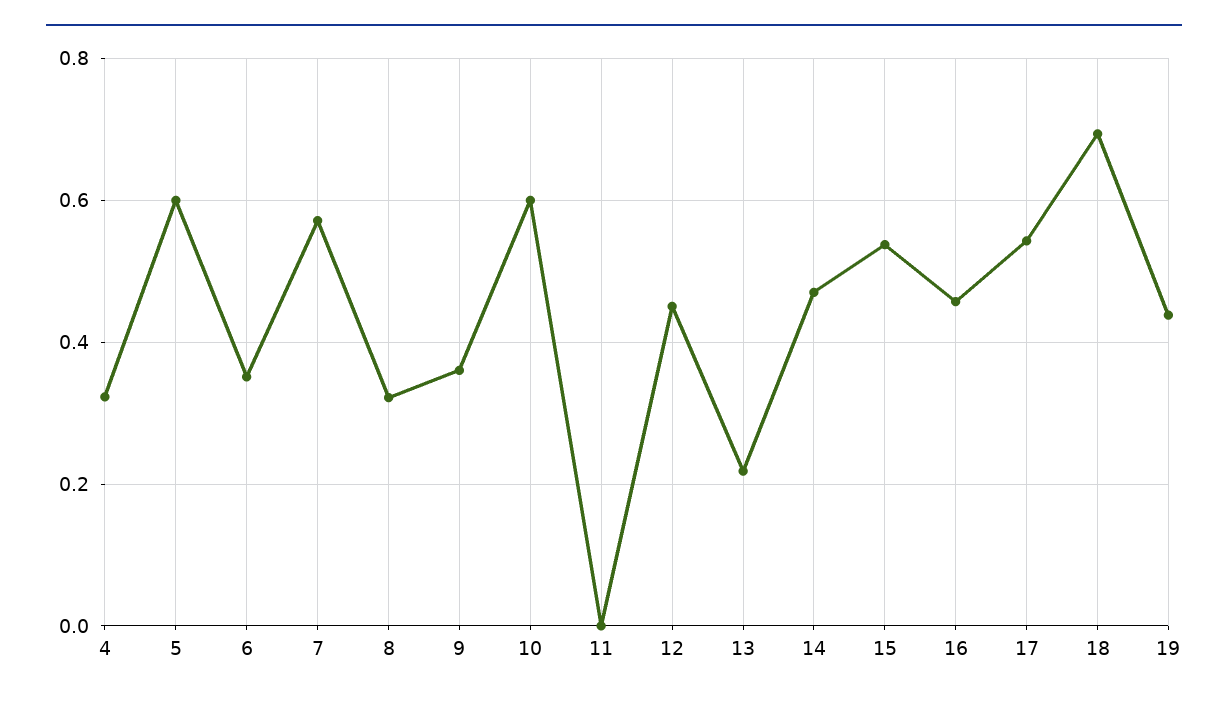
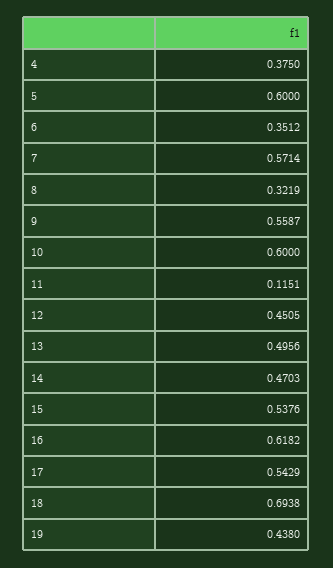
  {
-   "4": 0.32,
+   "4": 0.375,
    "5": 0.6,
    "6": 0.3512,
    "7": 0.5714,
    "8": 0.3219,
-   "9": 0.36,
+   "9": 0.5587,
    "10": 0.6,
-   "11": 0,
+   "11": 0.1151,
    "12": 0.4505,
-   "13": 0.22,
+   "13": 0.4956,
    "14": 0.4703,
    "15": 0.5376,
-   "16": 0.46,
+   "16": 0.6182,
    "17": 0.5429,
    "18": 0.6938,
    "19": 0.438
  }

